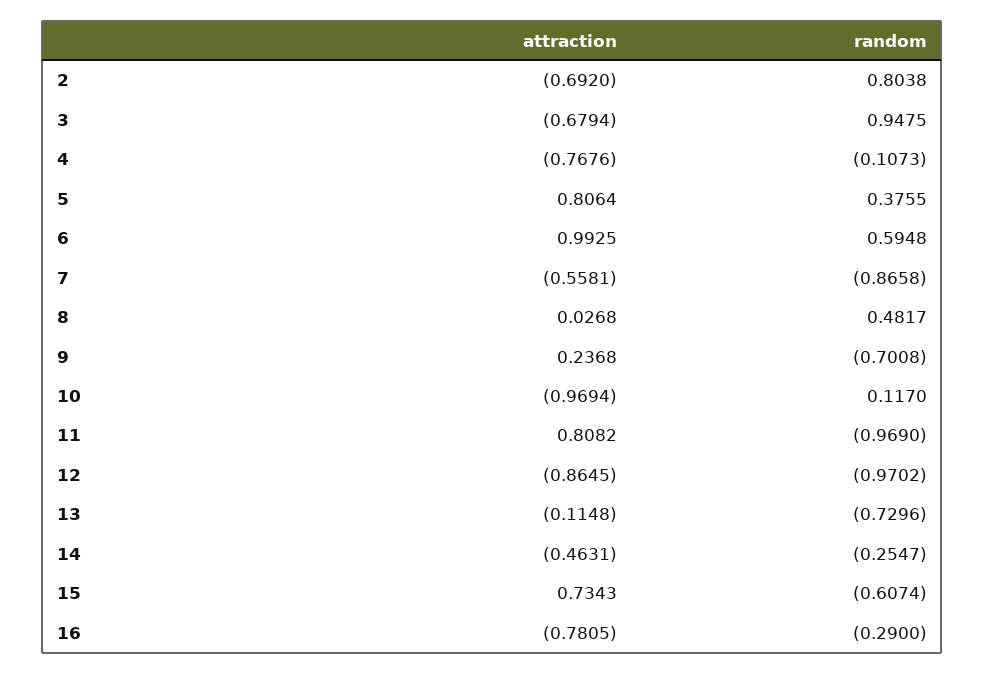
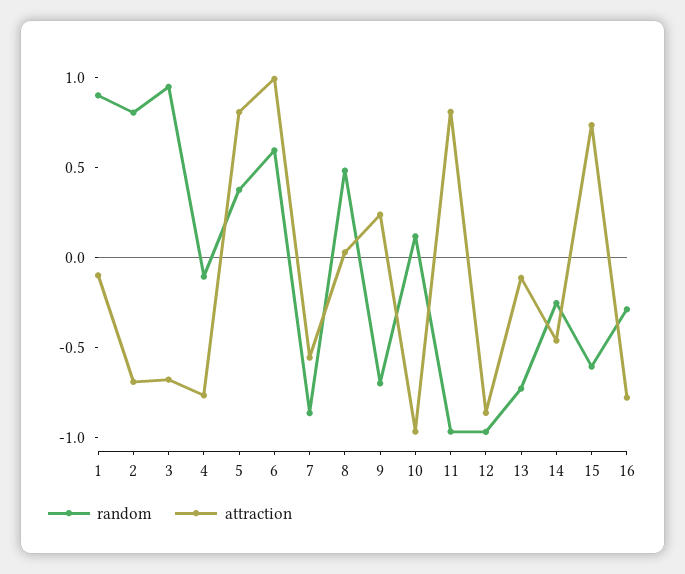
  {
    "attraction": {
      "2": -0.692,
      "3": -0.6794,
      "4": -0.7676,
      "5": 0.8064,
      "6": 0.9925,
      "7": -0.5581,
      "8": 0.0268,
      "9": 0.2368,
      "10": -0.9694,
      "11": 0.8082,
      "12": -0.8645,
      "13": -0.1148,
      "14": -0.4631,
      "15": 0.7343,
-     "16": -0.7805
+     "16": -0.7805,
+     "1": -0.1
    },
    "random": {
      "2": 0.8038,
      "3": 0.9475,
      "4": -0.1073,
      "5": 0.3755,
      "6": 0.5948,
      "7": -0.8658,
      "8": 0.4817,
      "9": -0.7008,
      "10": 0.117,
      "11": -0.969,
      "12": -0.9702,
      "13": -0.7296,
      "14": -0.2547,
      "15": -0.6074,
-     "16": -0.29
+     "16": -0.29,
+     "1": 0.9
    }
  }

